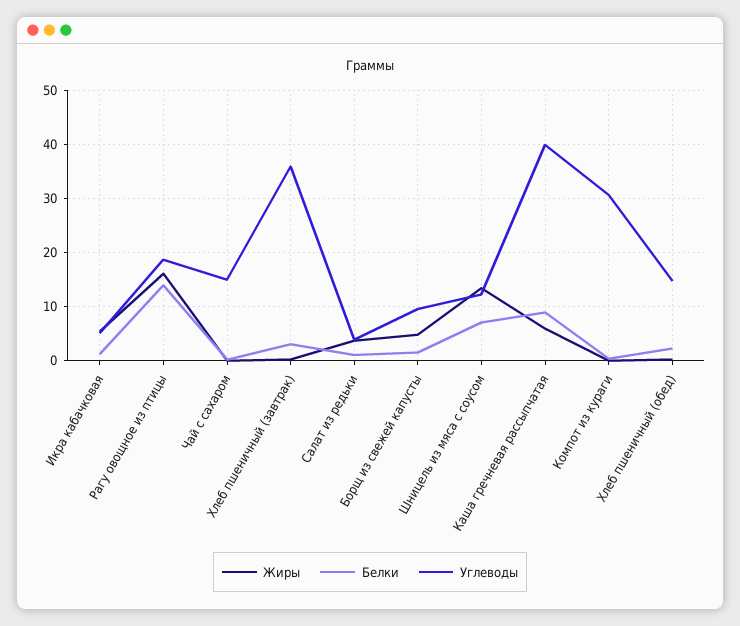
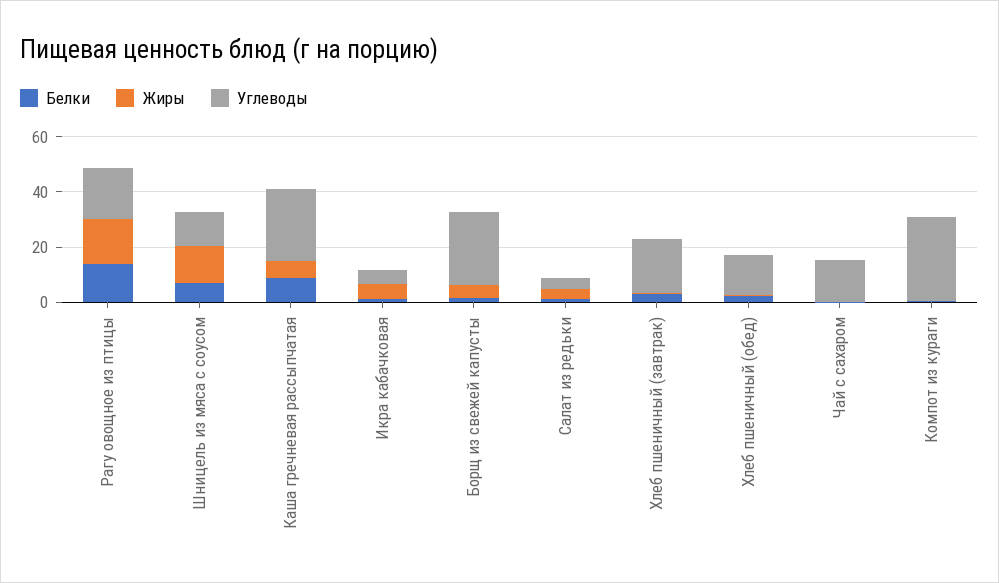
  {
    "Жиры": {
      "Икра кабачковая": 6,
      "Рагу овощное из птицы": 16,
      "Чай с сахаром": 0,
      "Хлеб пшеничный (завтрак)": 0,
      "Салат из редьки": 4,
      "Борщ из свежей капусты": 4,
      "Шницель из мяса с соусом": 14,
      "Каша гречневая рассыпчатая": 6,
      "Компот из кураги": 0,
      "Хлеб пшеничный (обед)": 0
    },
    "Белки": {
      "Икра кабачковая": 2,
      "Рагу овощное из птицы": 14,
      "Чай с сахаром": 0,
      "Хлеб пшеничный (завтрак)": 4,
      "Салат из редьки": 2,
      "Борщ из свежей капусты": 2,
      "Шницель из мяса с соусом": 8,
      "Каша гречневая рассыпчатая": 8,
      "Компот из кураги": 0,
      "Хлеб пшеничный (обед)": 2
    },
    "Углеводы": {
      "Икра кабачковая": 6,
      "Рагу овощное из птицы": 18,
      "Чай с сахаром": 14,
-     "Хлеб пшеничный (завтрак)": 36,
+     "Хлеб пшеничный (завтрак)": 20,
      "Салат из редьки": 4,
-     "Борщ из свежей капусты": 10,
+     "Борщ из свежей капусты": 25,
      "Шницель из мяса с соусом": 12,
-     "Каша гречневая рассыпчатая": 40,
+     "Каша гречневая рассыпчатая": 25,
      "Компот из кураги": 30,
      "Хлеб пшеничный (обед)": 14
    }
  }

